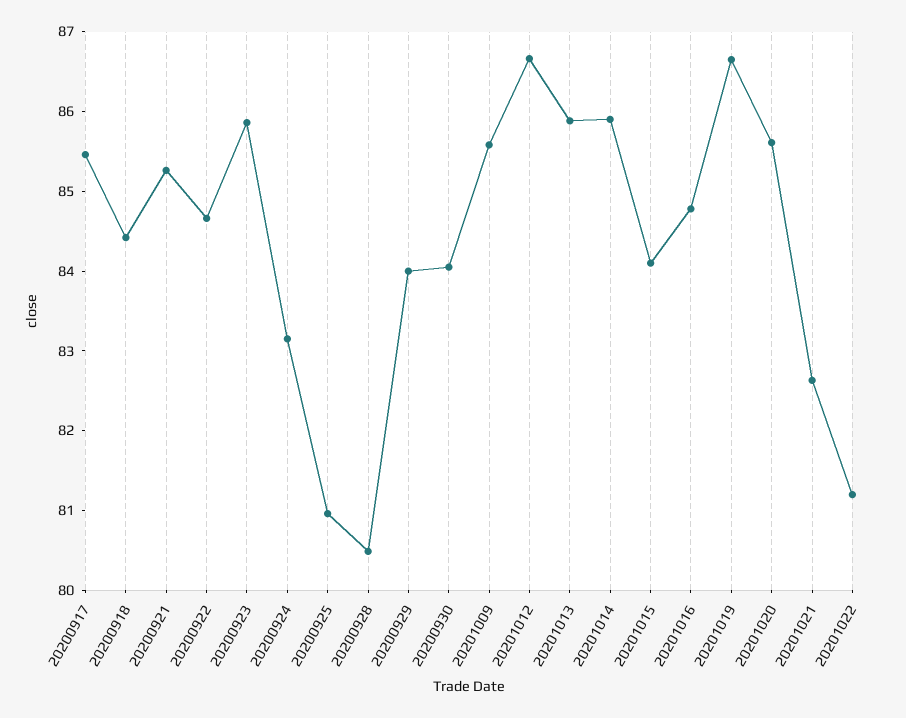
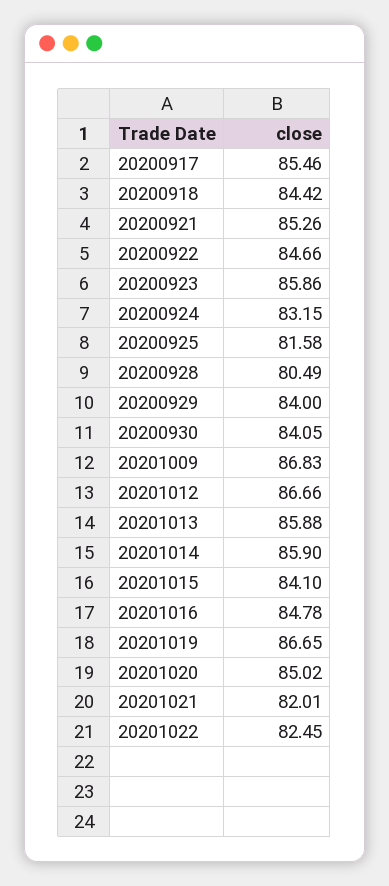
  {
    "20200917": 85.46,
    "20200918": 84.42,
    "20200921": 85.26,
    "20200922": 84.66,
    "20200923": 85.86,
    "20200924": 83.15,
-   "20200925": 81,
+   "20200925": 81.58,
    "20200928": 80.49,
    "20200929": 84,
    "20200930": 84.05,
-   "20201009": 85.6,
+   "20201009": 86.83,
    "20201012": 86.66,
    "20201013": 85.88,
    "20201014": 85.9,
    "20201015": 84.1,
    "20201016": 84.78,
    "20201019": 86.65,
-   "20201020": 85.6,
+   "20201020": 85.02,
-   "20201021": 82.6,
+   "20201021": 82.01,
-   "20201022": 81.2
+   "20201022": 82.45
  }

